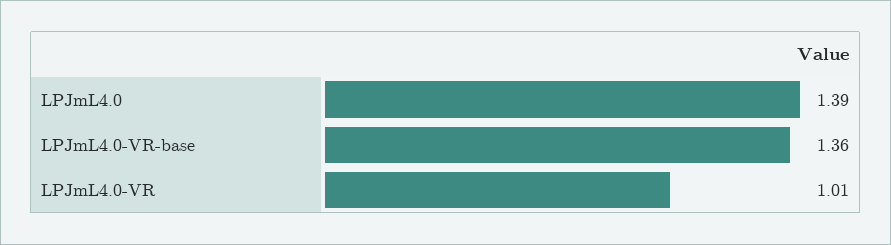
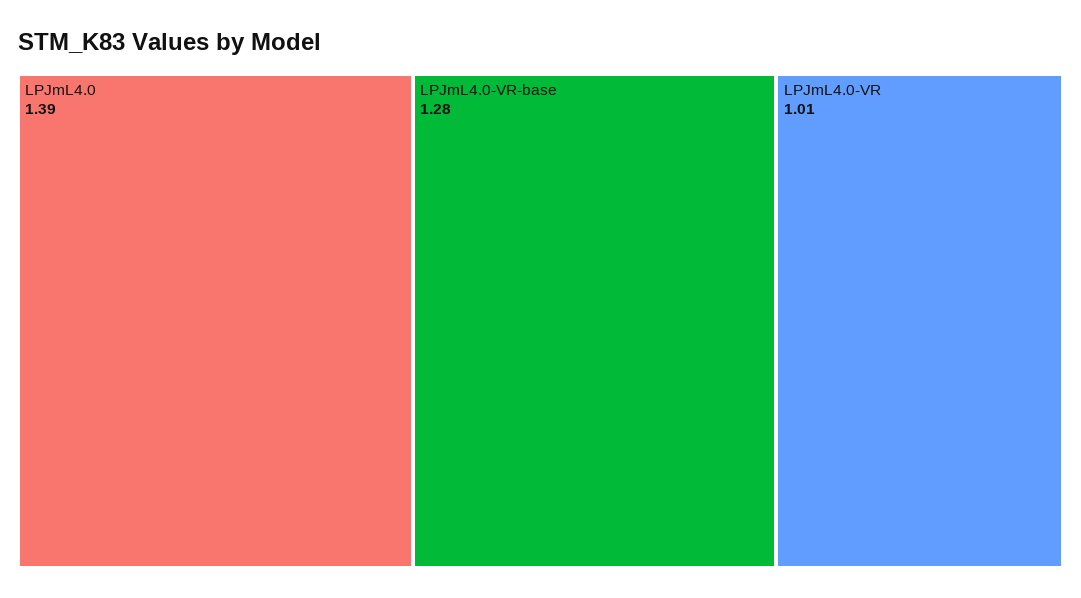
  {
    "LPJmL4.0": 1.39,
-   "LPJmL4.0-VR-base": 1.36,
+   "LPJmL4.0-VR-base": 1.28,
    "LPJmL4.0-VR": 1.01
  }

